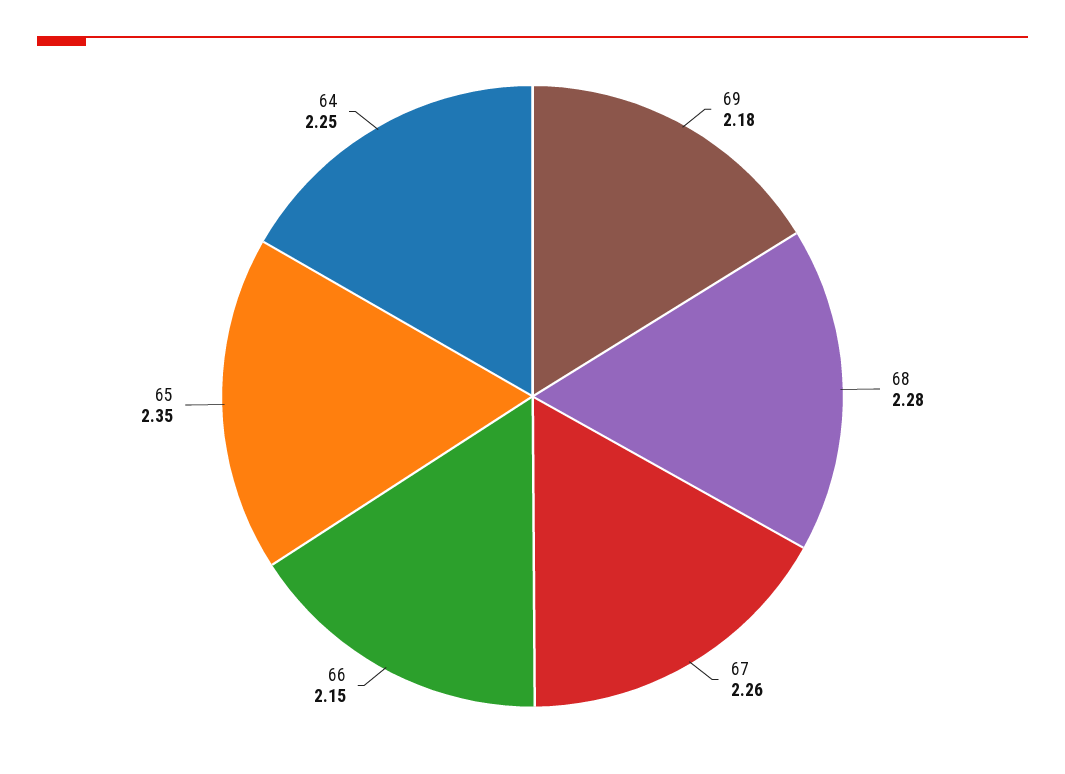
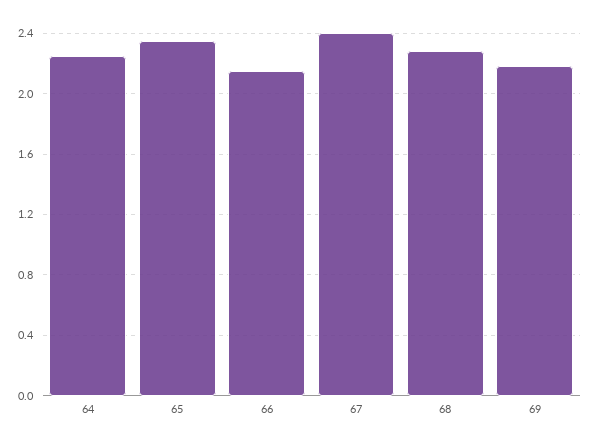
  {
    "69": 2.18,
    "68": 2.28,
-   "67": 2.26,
+   "67": 2.4,
    "66": 2.15,
    "65": 2.35,
    "64": 2.25
  }

